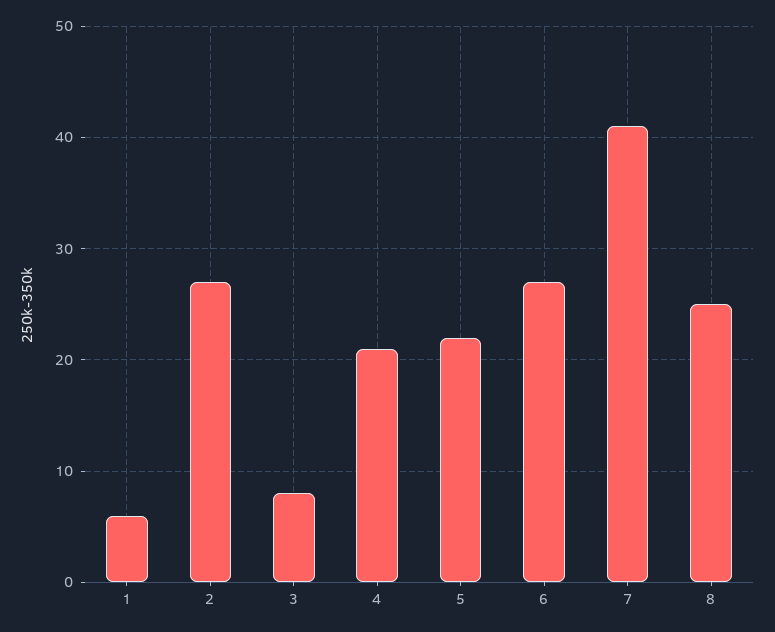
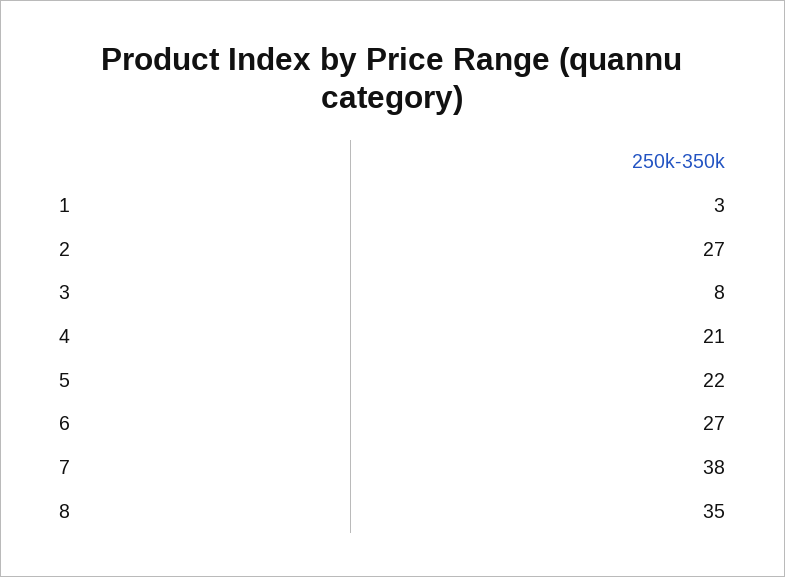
  {
-   "1": 6,
+   "1": 3,
    "2": 27,
    "3": 8,
    "4": 21,
    "5": 22,
    "6": 27,
-   "7": 41,
+   "7": 38,
-   "8": 25
+   "8": 35
  }

